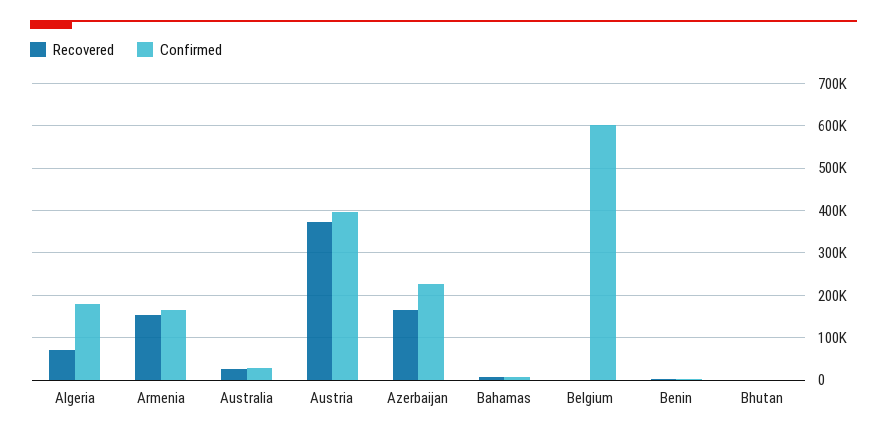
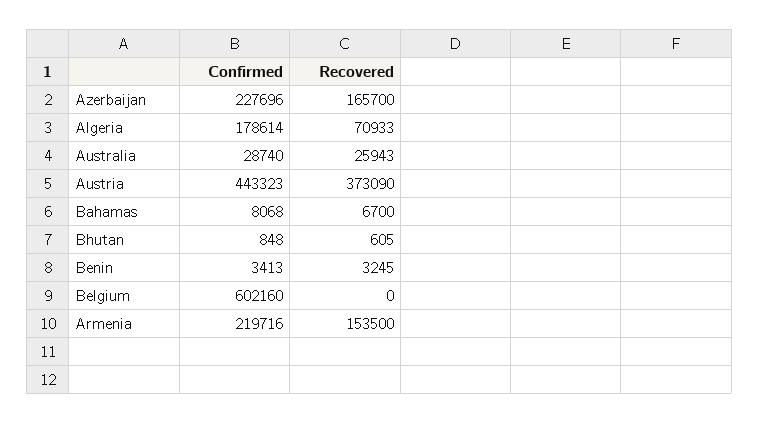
  {
    "Recovered": {
      "Algeria": 70933,
      "Armenia": 153500,
      "Australia": 25943,
      "Austria": 373090,
      "Azerbaijan": 165700,
      "Bahamas": 6700,
      "Belgium": 0,
      "Benin": 3245,
      "Bhutan": 605
    },
    "Confirmed": {
      "Algeria": 178614,
-     "Armenia": 160000,
+     "Armenia": 219716,
      "Australia": 28740,
-     "Austria": 400000,
+     "Austria": 443323,
      "Azerbaijan": 227696,
      "Bahamas": 8068,
      "Belgium": 602160,
      "Benin": 3413,
      "Bhutan": 848
    }
  }

